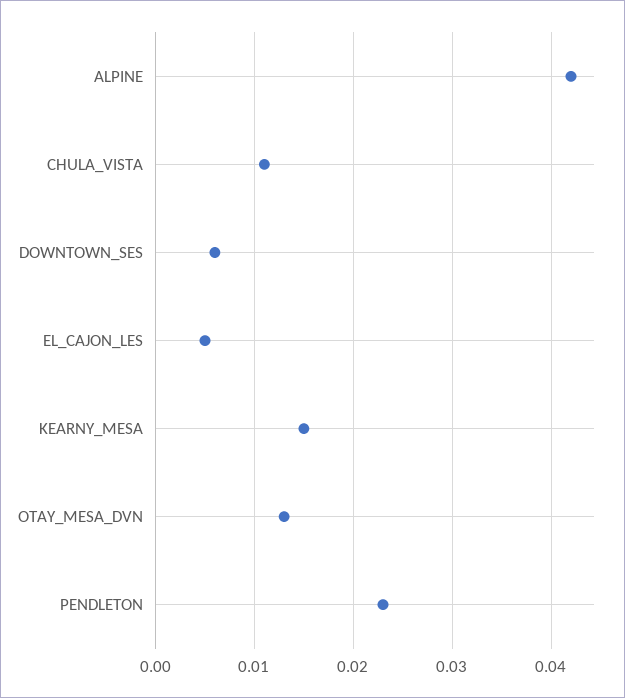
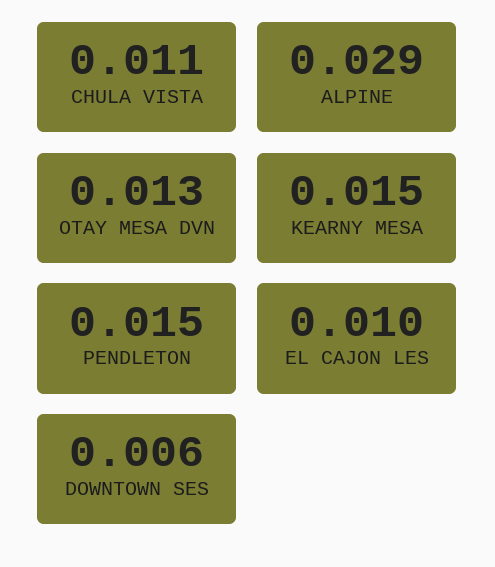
  {
-   "ALPINE": 0.042,
+   "ALPINE": 0.029,
    "CHULA_VISTA": 0.011,
    "DOWNTOWN_SES": 0.006,
-   "EL_CAJON_LES": 0.005,
+   "EL_CAJON_LES": 0.01,
    "KEARNY_MESA": 0.015,
    "OTAY_MESA_DVN": 0.013,
-   "PENDLETON": 0.023
+   "PENDLETON": 0.015
  }

